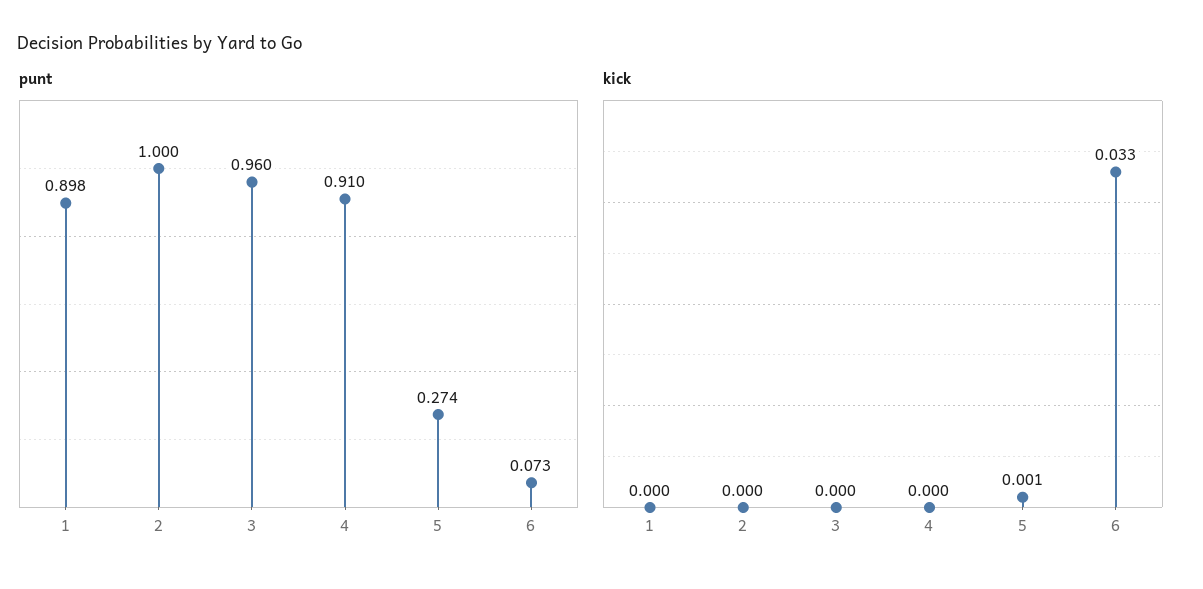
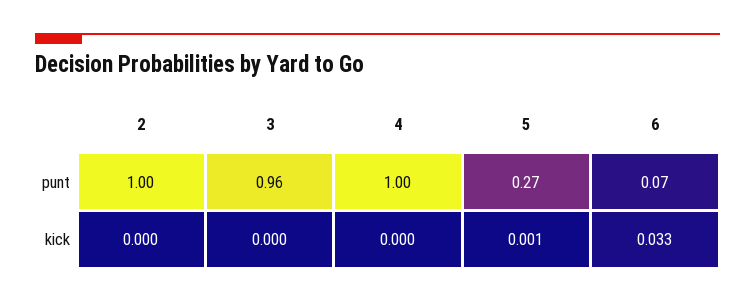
  {
    "punt": {
-     "1": 0.898,
      "2": 1,
      "3": 0.96,
-     "4": 0.91,
+     "4": 1,
      "5": 0.274,
      "6": 0.073
    },
    "kick": {
-     "1": 0,
      "2": 0,
      "3": 0,
      "4": 0,
      "5": 0.001,
      "6": 0.033
    }
  }

